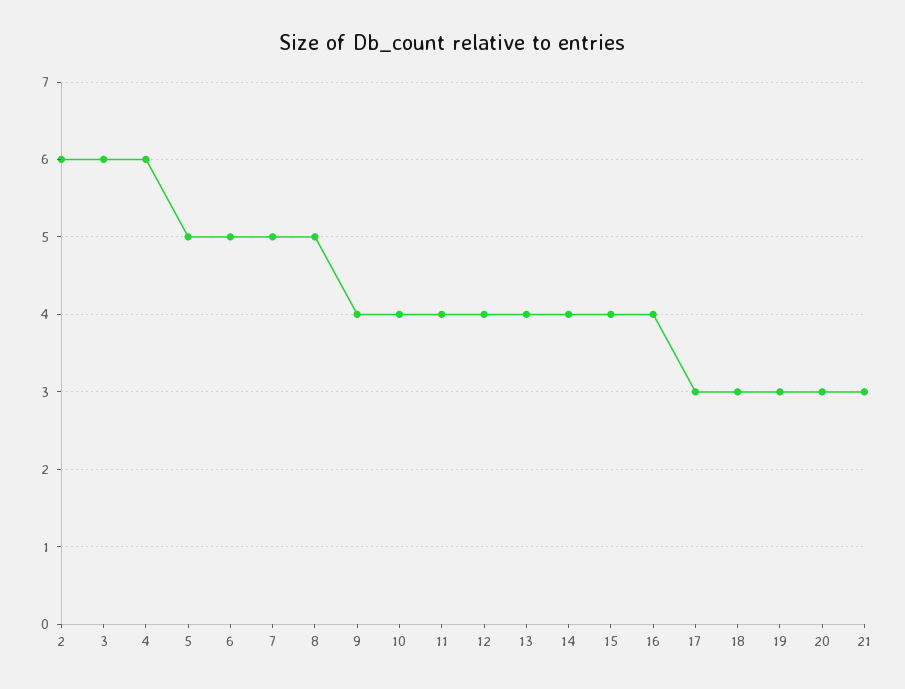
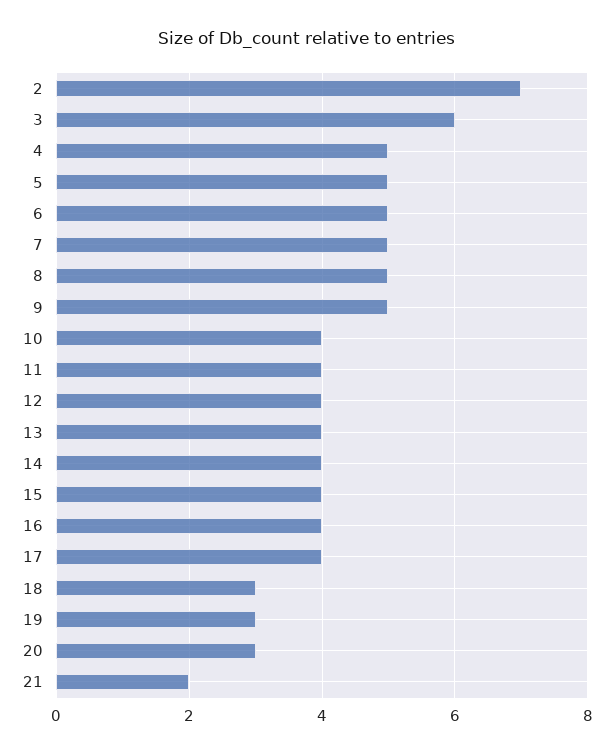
  {
-   "2": 6,
+   "2": 7,
    "3": 6,
-   "4": 6,
+   "4": 5,
    "5": 5,
    "6": 5,
    "7": 5,
    "8": 5,
-   "9": 4,
+   "9": 5,
    "10": 4,
    "11": 4,
    "12": 4,
    "13": 4,
    "14": 4,
    "15": 4,
    "16": 4,
-   "17": 3,
+   "17": 4,
    "18": 3,
    "19": 3,
    "20": 3,
-   "21": 3
+   "21": 2
  }

